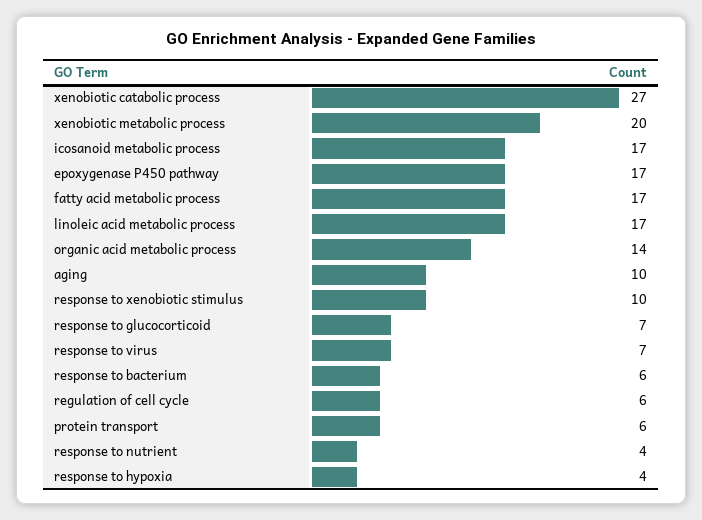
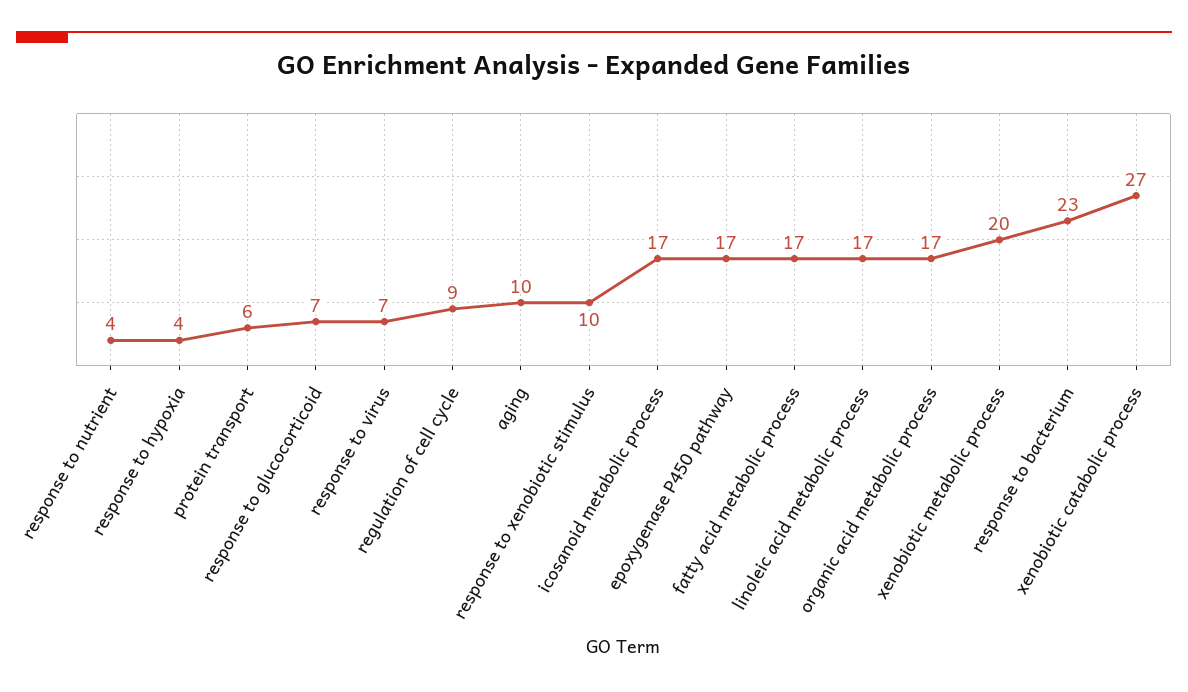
  {
    "xenobiotic catabolic process": 27,
    "xenobiotic metabolic process": 20,
    "icosanoid metabolic process": 17,
    "epoxygenase P450 pathway": 17,
    "fatty acid metabolic process": 17,
    "linoleic acid metabolic process": 17,
-   "organic acid metabolic process": 14,
+   "organic acid metabolic process": 17,
    "aging": 10,
    "response to xenobiotic stimulus": 10,
    "response to glucocorticoid": 7,
    "response to virus": 7,
-   "response to bacterium": 6,
+   "response to bacterium": 23,
-   "regulation of cell cycle": 6,
+   "regulation of cell cycle": 9,
    "protein transport": 6,
    "response to nutrient": 4,
    "response to hypoxia": 4
  }

